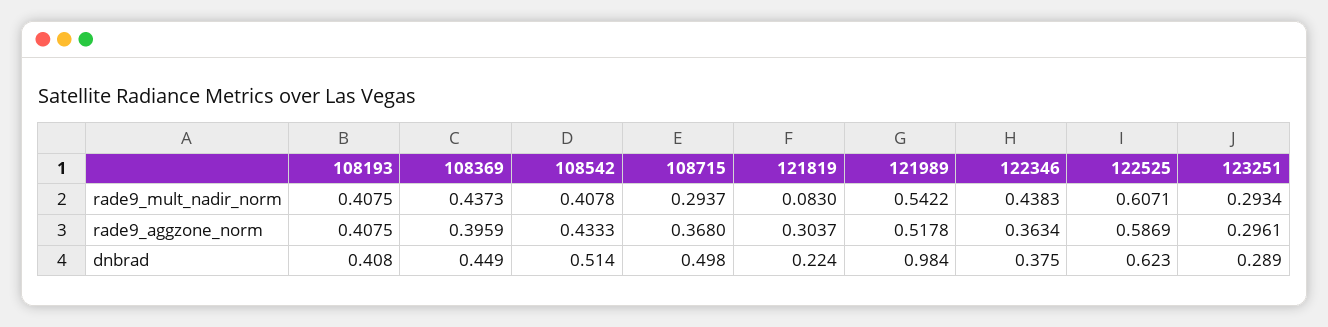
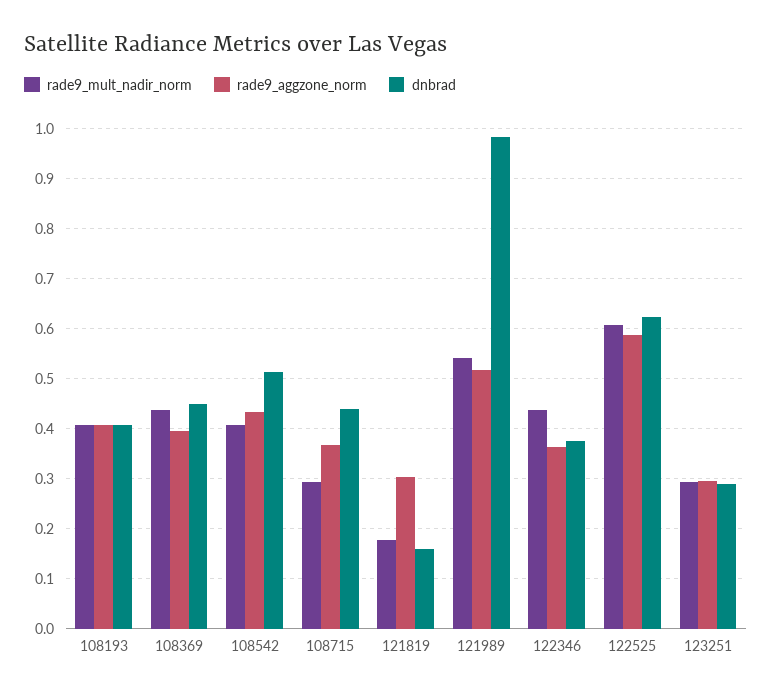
  {
    "rade9_mult_nadir_norm": {
      "108193": 0.4075,
      "108369": 0.4373,
      "108542": 0.4078,
      "108715": 0.2937,
-     "121819": 0.083,
+     "121819": 0.18,
      "121989": 0.5422,
      "122346": 0.4383,
      "122525": 0.6071,
      "123251": 0.2934
    },
    "rade9_aggzone_norm": {
      "108193": 0.4075,
      "108369": 0.3959,
      "108542": 0.4333,
      "108715": 0.368,
      "121819": 0.3037,
      "121989": 0.5178,
      "122346": 0.3634,
      "122525": 0.5869,
      "123251": 0.2961
    },
    "dnbrad": {
      "108193": 0.408,
      "108369": 0.449,
      "108542": 0.514,
-     "108715": 0.498,
+     "108715": 0.44,
-     "121819": 0.224,
+     "121819": 0.16,
      "121989": 0.984,
      "122346": 0.375,
      "122525": 0.623,
      "123251": 0.289
    }
  }

